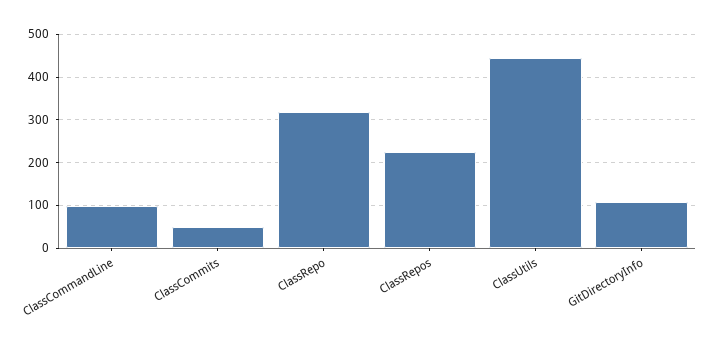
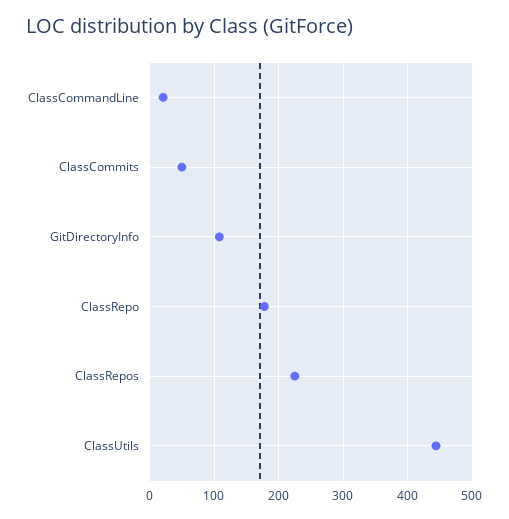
  {
-   "ClassCommandLine": 100,
+   "ClassCommandLine": 20,
    "ClassCommits": 50,
-   "ClassRepo": 320,
+   "ClassRepo": 180,
    "ClassRepos": 230,
    "ClassUtils": 440,
    "GitDirectoryInfo": 110
  }

